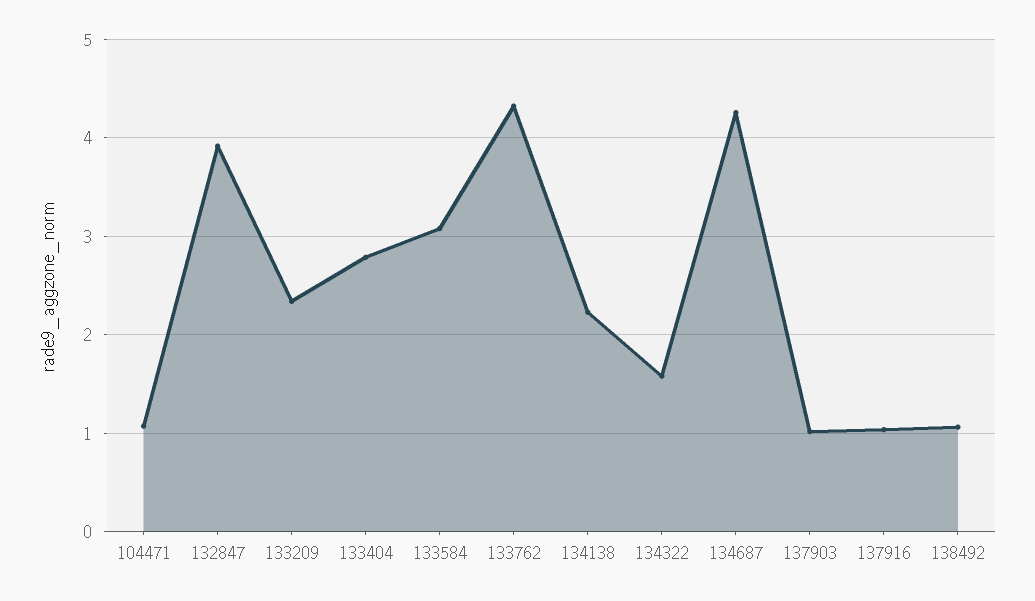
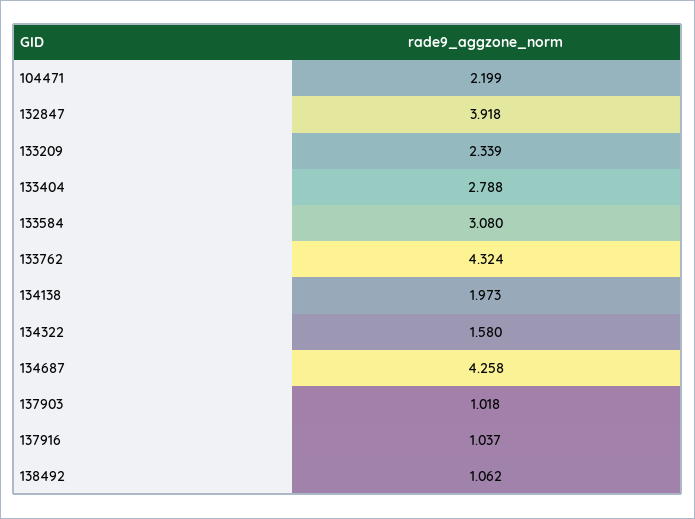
  {
-   "104471": 1.1,
+   "104471": 2.199,
    "132847": 3.918,
    "133209": 2.339,
    "133404": 2.788,
    "133584": 3.08,
    "133762": 4.324,
-   "134138": 2.2,
+   "134138": 1.973,
    "134322": 1.58,
    "134687": 4.258,
    "137903": 1.018,
    "137916": 1.037,
    "138492": 1.062
  }

